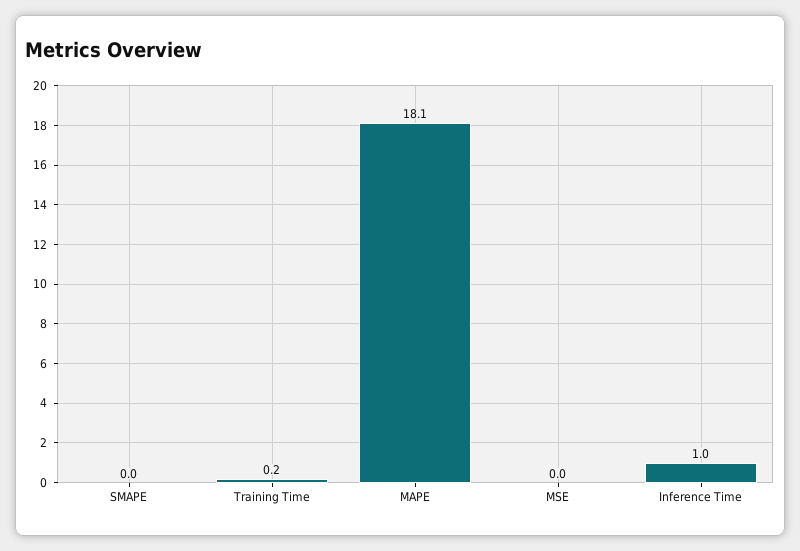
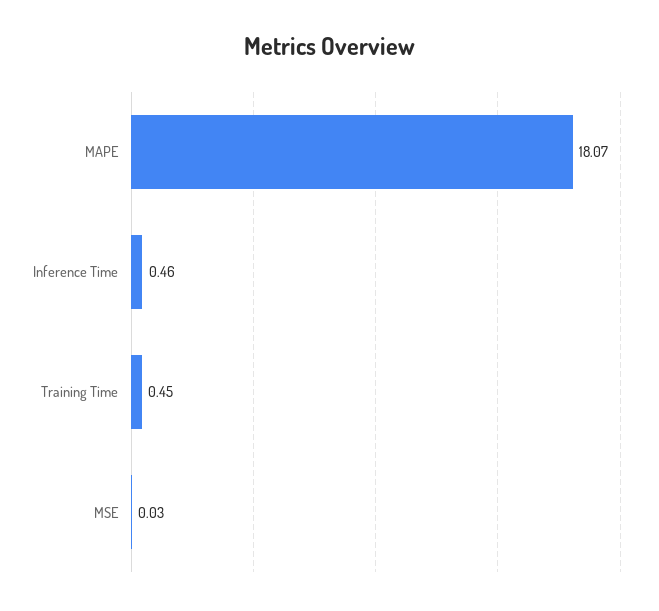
  {
-   "SMAPE": 0,
-   "Training Time": 0.2,
+   "Training Time": 0.45,
    "MAPE": 18.07,
    "MSE": 0.03,
-   "Inference Time": 1
+   "Inference Time": 0.46
  }

